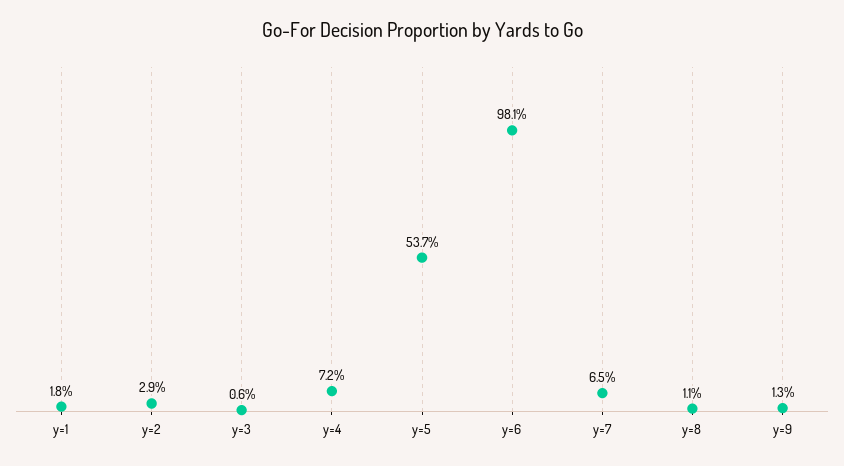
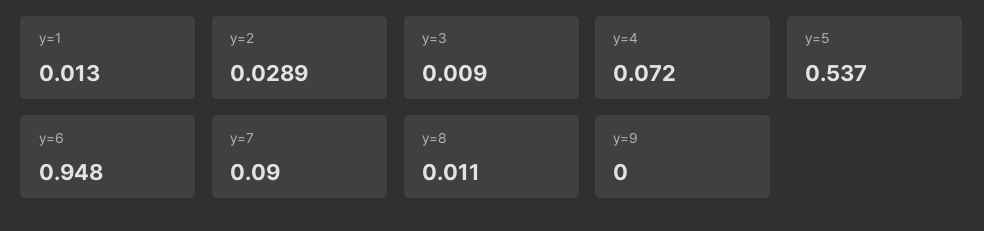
  {
-   "y=1": 0.018,
+   "y=1": 0.013,
    "y=2": 0.0289,
-   "y=3": 0.006,
+   "y=3": 0.009,
    "y=4": 0.072,
    "y=5": 0.537,
-   "y=6": 0.981,
+   "y=6": 0.948,
-   "y=7": 0.065,
+   "y=7": 0.09,
    "y=8": 0.011,
-   "y=9": 0.013
+   "y=9": 0
  }

